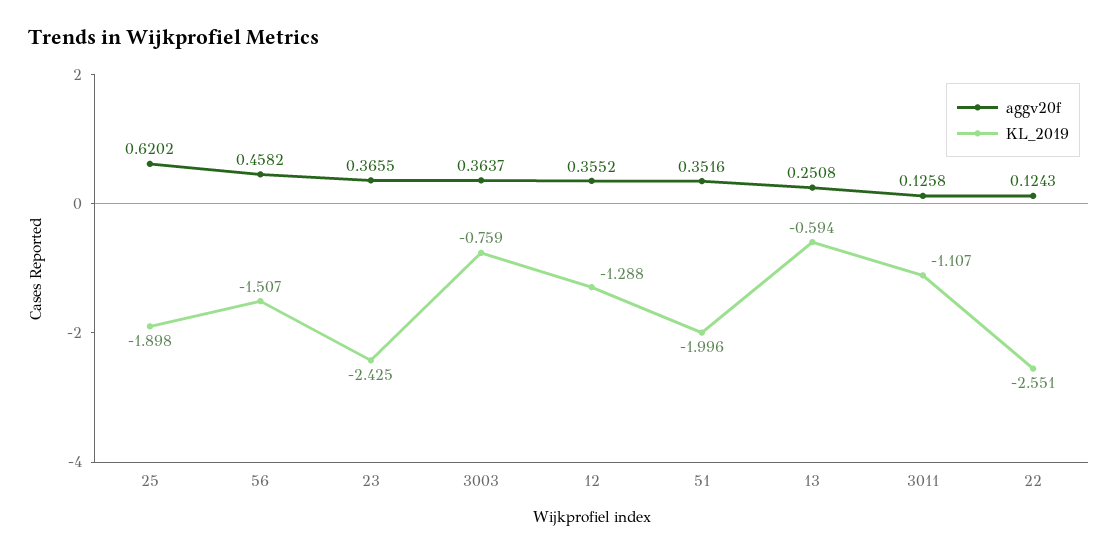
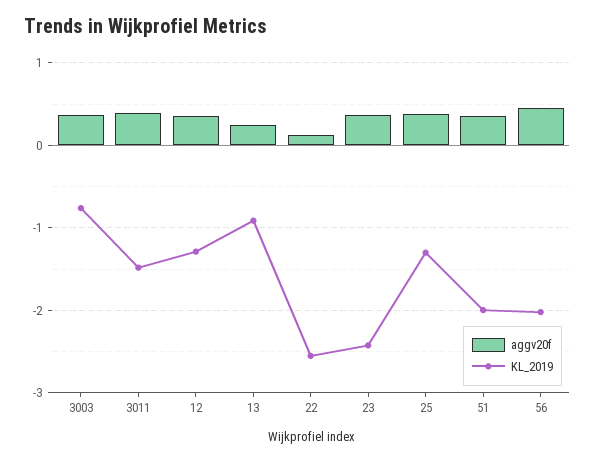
  {
    "aggv20f": {
-     "25": 0.6202,
+     "25": 0.4,
      "56": 0.4582,
      "23": 0.3655,
      "3003": 0.3637,
      "12": 0.3552,
      "51": 0.3516,
      "13": 0.2508,
-     "3011": 0.1258,
+     "3011": 0.4,
      "22": 0.1243
    },
    "KL_2019": {
-     "25": -1.898,
+     "25": -1.3,
-     "56": -1.507,
+     "56": -2,
      "23": -2.425,
      "3003": -0.759,
      "12": -1.288,
      "51": -1.996,
-     "13": -0.594,
+     "13": -0.9,
-     "3011": -1.107,
+     "3011": -1.5,
      "22": -2.551
    }
  }

